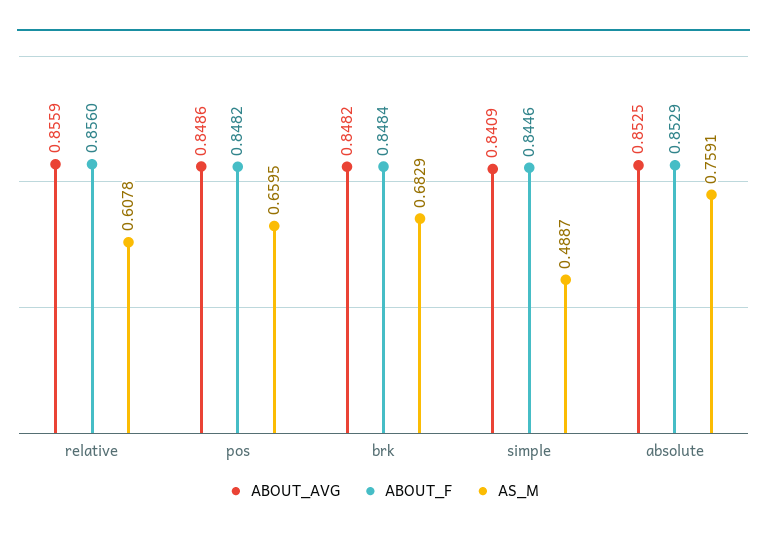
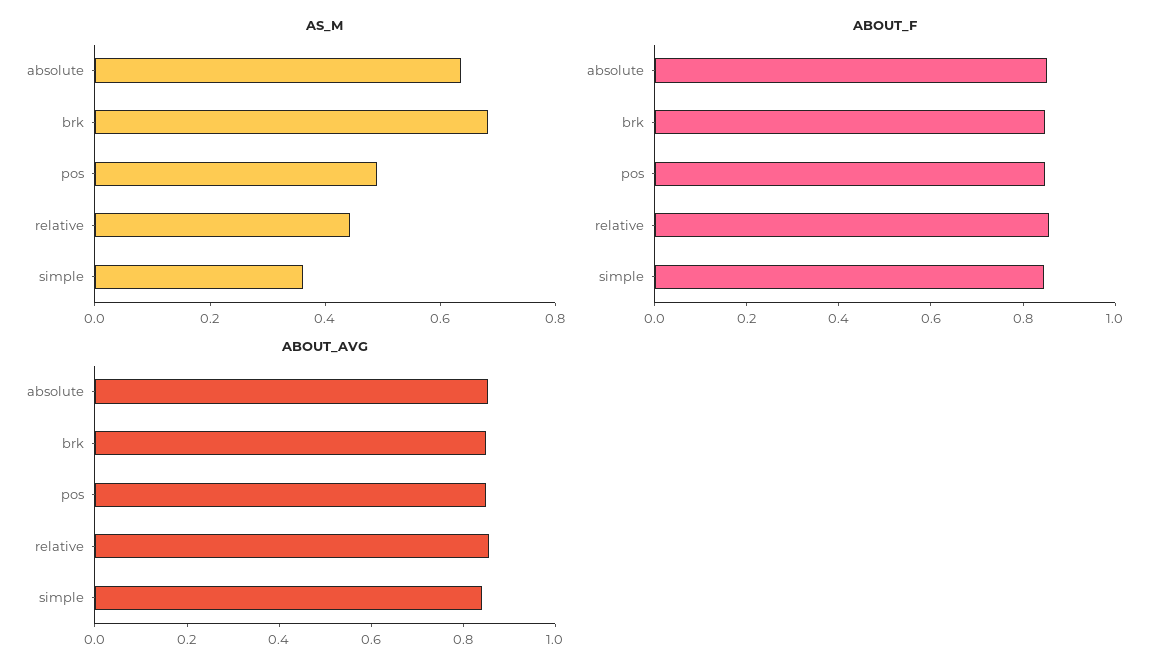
  {
    "ABOUT_AVG": {
      "relative": 0.8559,
      "pos": 0.8486,
      "brk": 0.8482,
      "simple": 0.8409,
      "absolute": 0.8525
    },
    "ABOUT_F": {
      "relative": 0.856,
      "pos": 0.8482,
      "brk": 0.8484,
      "simple": 0.8446,
      "absolute": 0.8529
    },
    "AS_M": {
-     "relative": 0.6078,
+     "relative": 0.45,
-     "pos": 0.6595,
+     "pos": 0.5,
      "brk": 0.6829,
-     "simple": 0.4887,
+     "simple": 0.35,
-     "absolute": 0.7591
+     "absolute": 0.65
    }
  }

